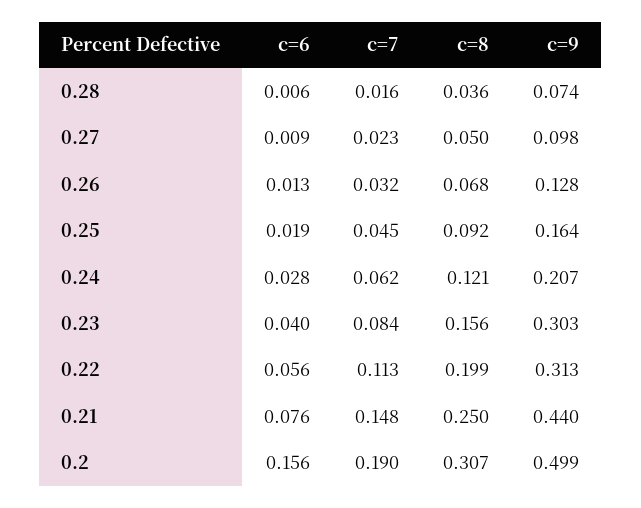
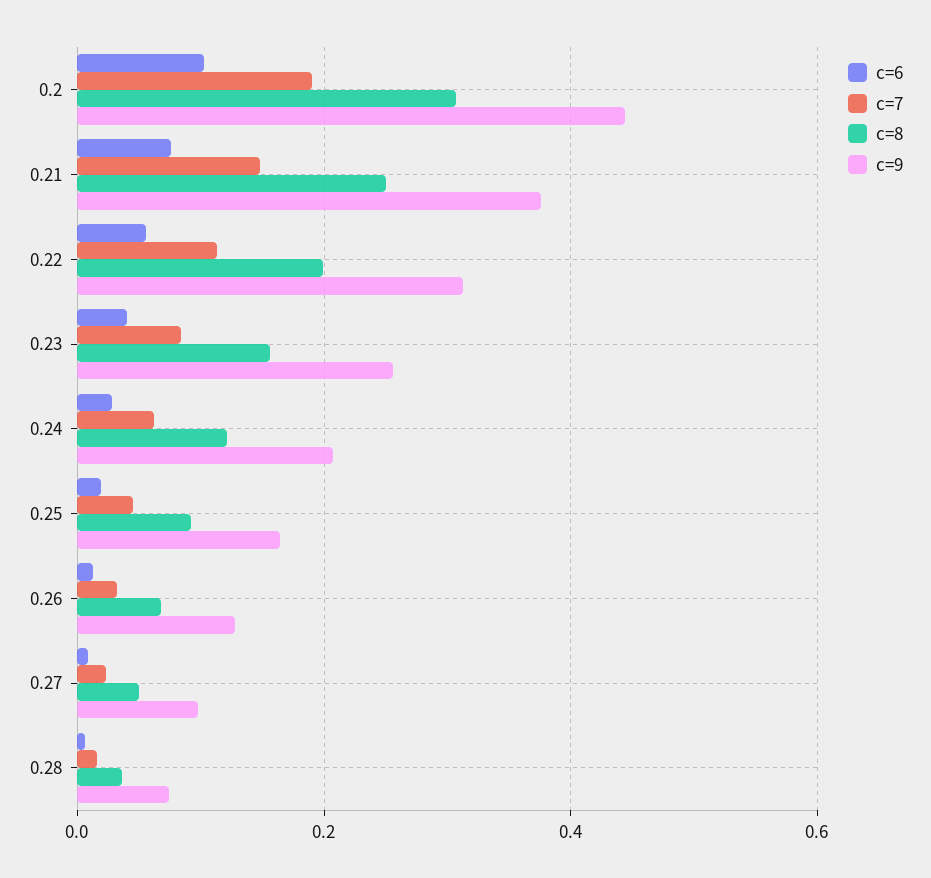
  {
    "c=6": {
      "0.28": 0.006,
      "0.27": 0.009,
      "0.26": 0.013,
      "0.25": 0.019,
      "0.24": 0.028,
      "0.23": 0.04,
      "0.22": 0.056,
      "0.21": 0.076,
-     "0.2": 0.156
+     "0.2": 0.1
    },
    "c=7": {
      "0.28": 0.016,
      "0.27": 0.023,
      "0.26": 0.032,
      "0.25": 0.045,
      "0.24": 0.062,
      "0.23": 0.084,
      "0.22": 0.113,
      "0.21": 0.148,
      "0.2": 0.19
    },
    "c=8": {
      "0.28": 0.036,
      "0.27": 0.05,
      "0.26": 0.068,
      "0.25": 0.092,
      "0.24": 0.121,
      "0.23": 0.156,
      "0.22": 0.199,
      "0.21": 0.25,
      "0.2": 0.307
    },
    "c=9": {
      "0.28": 0.074,
      "0.27": 0.098,
      "0.26": 0.128,
      "0.25": 0.164,
      "0.24": 0.207,
-     "0.23": 0.303,
+     "0.23": 0.26,
      "0.22": 0.313,
-     "0.21": 0.44,
+     "0.21": 0.38,
-     "0.2": 0.499
+     "0.2": 0.44
    }
  }

